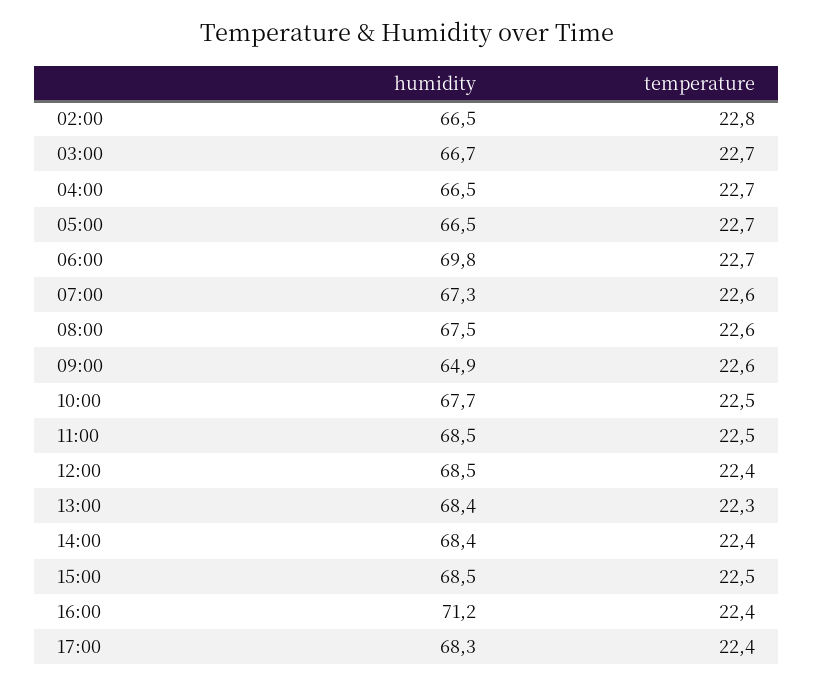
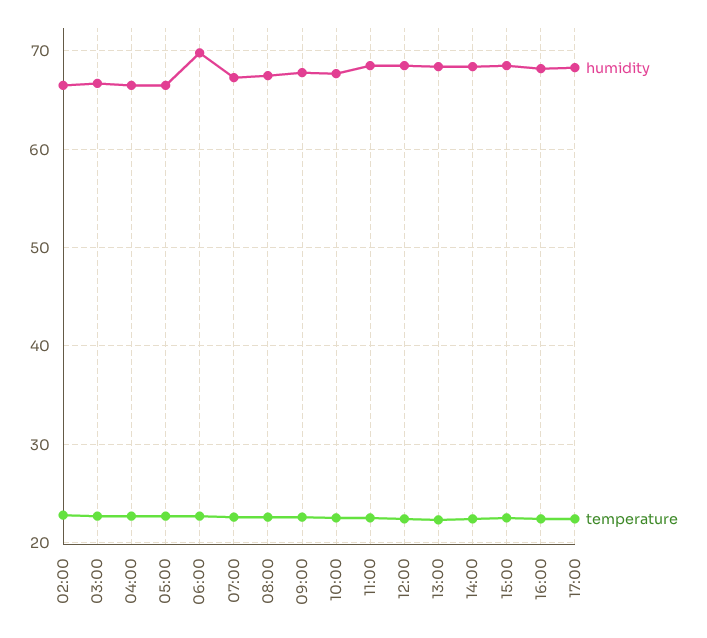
  {
    "humidity": {
      "02:00": 66.5,
      "03:00": 66.7,
      "04:00": 66.5,
      "05:00": 66.5,
      "06:00": 69.8,
      "07:00": 67.3,
      "08:00": 67.5,
-     "09:00": 64.9,
+     "09:00": 68,
      "10:00": 67.7,
      "11:00": 68.5,
      "12:00": 68.5,
      "13:00": 68.4,
      "14:00": 68.4,
      "15:00": 68.5,
-     "16:00": 71.2,
+     "16:00": 68,
      "17:00": 68.3
    },
    "temperature": {
      "02:00": 22.8,
      "03:00": 22.7,
      "04:00": 22.7,
      "05:00": 22.7,
      "06:00": 22.7,
      "07:00": 22.6,
      "08:00": 22.6,
      "09:00": 22.6,
      "10:00": 22.5,
      "11:00": 22.5,
      "12:00": 22.4,
      "13:00": 22.3,
      "14:00": 22.4,
      "15:00": 22.5,
      "16:00": 22.4,
      "17:00": 22.4
    }
  }

